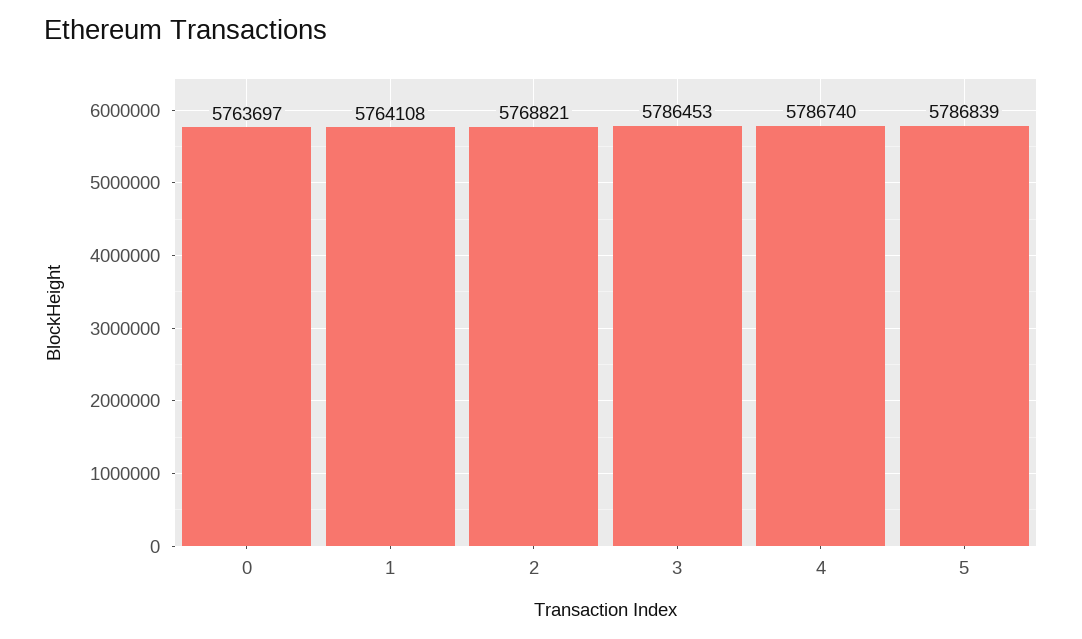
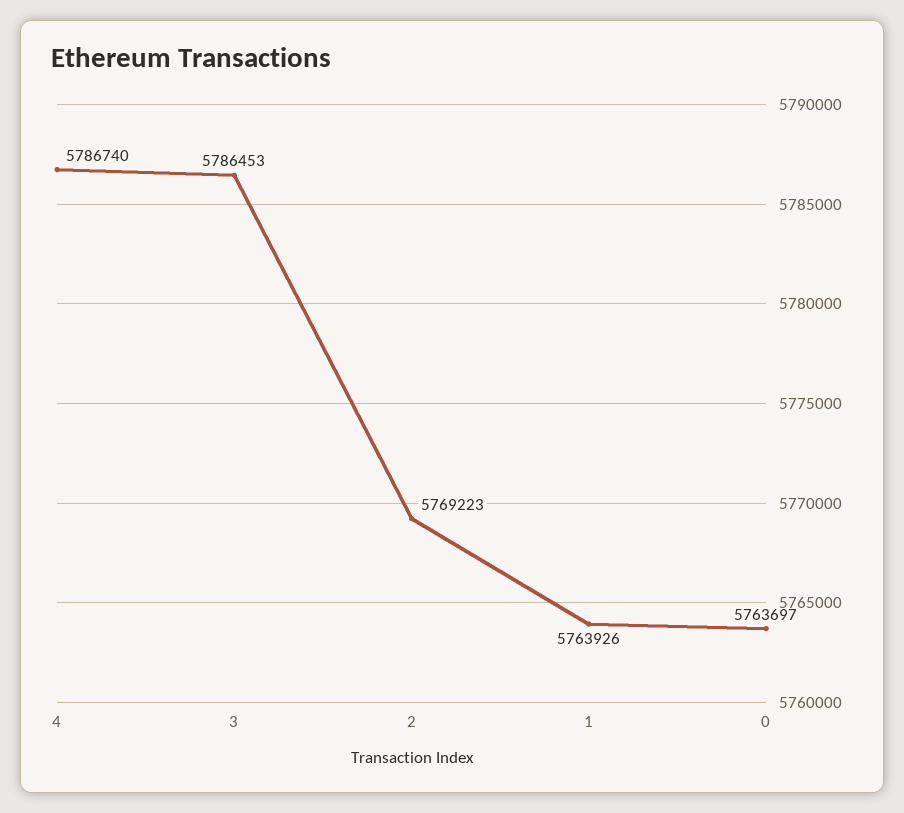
  {
    "0": 5763697,
-   "1": 5764108,
+   "1": 5763926,
-   "2": 5768821,
+   "2": 5769223,
    "3": 5786453,
-   "4": 5786740,
+   "4": 5786740
-   "5": 5786839
  }

